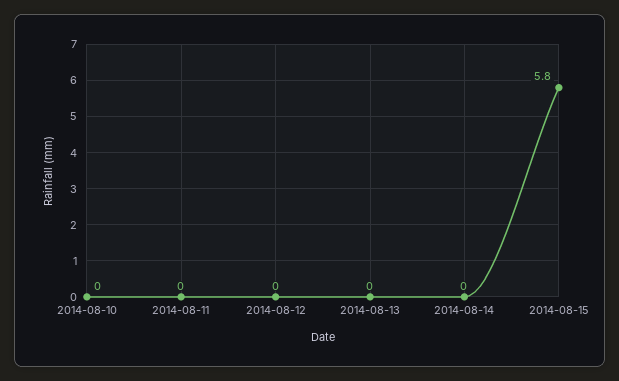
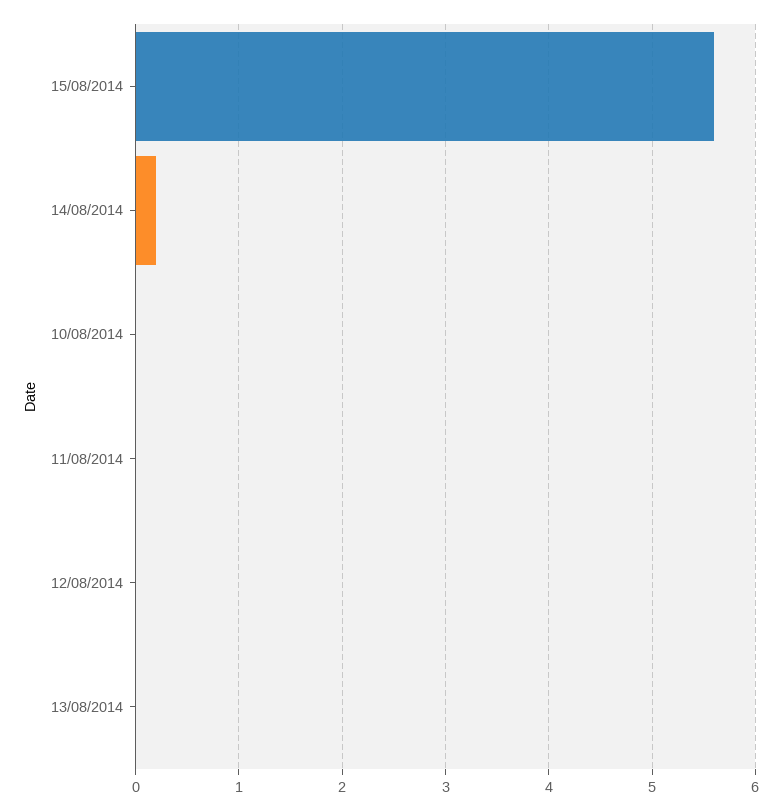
  {
    "2014-08-10": 0,
    "2014-08-11": 0,
    "2014-08-12": 0,
    "2014-08-13": 0,
-   "2014-08-14": 0,
+   "2014-08-14": 0.2,
-   "2014-08-15": 5.8
+   "2014-08-15": 5.6
  }

